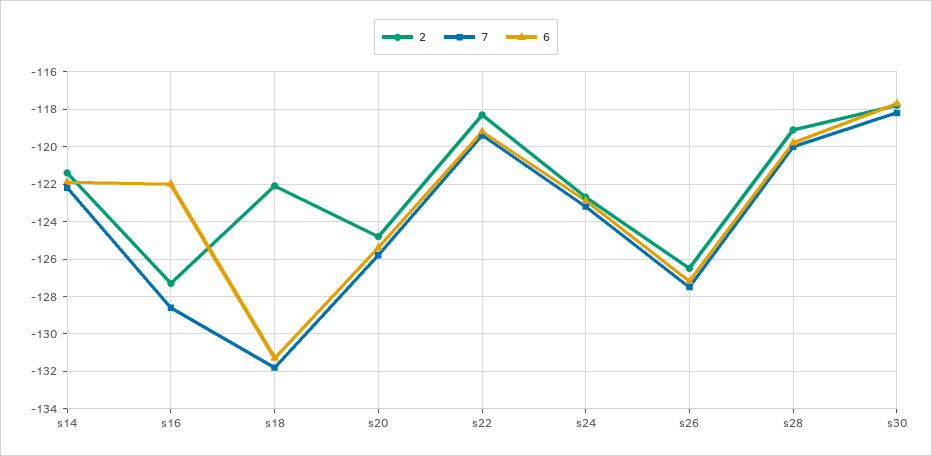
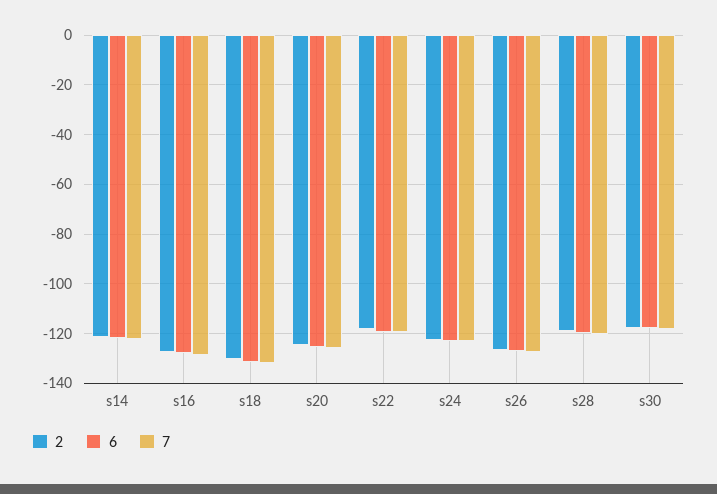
  {
    "2": {
      "s14": -121.5,
      "s16": -127.5,
-     "s18": -122,
+     "s18": -130,
      "s20": -125,
      "s22": -118.5,
      "s24": -122.5,
      "s26": -126.5,
      "s28": -119,
      "s30": -118
    },
    "7": {
      "s14": -122,
      "s16": -128.5,
      "s18": -132,
      "s20": -126,
      "s22": -119.5,
      "s24": -123,
      "s26": -127.5,
      "s28": -120,
      "s30": -118
    },
    "6": {
      "s14": -122,
-     "s16": -122,
+     "s16": -127.5,
      "s18": -131.5,
      "s20": -125.5,
      "s22": -119,
      "s24": -123,
      "s26": -127,
      "s28": -120,
      "s30": -117.5
    }
  }

